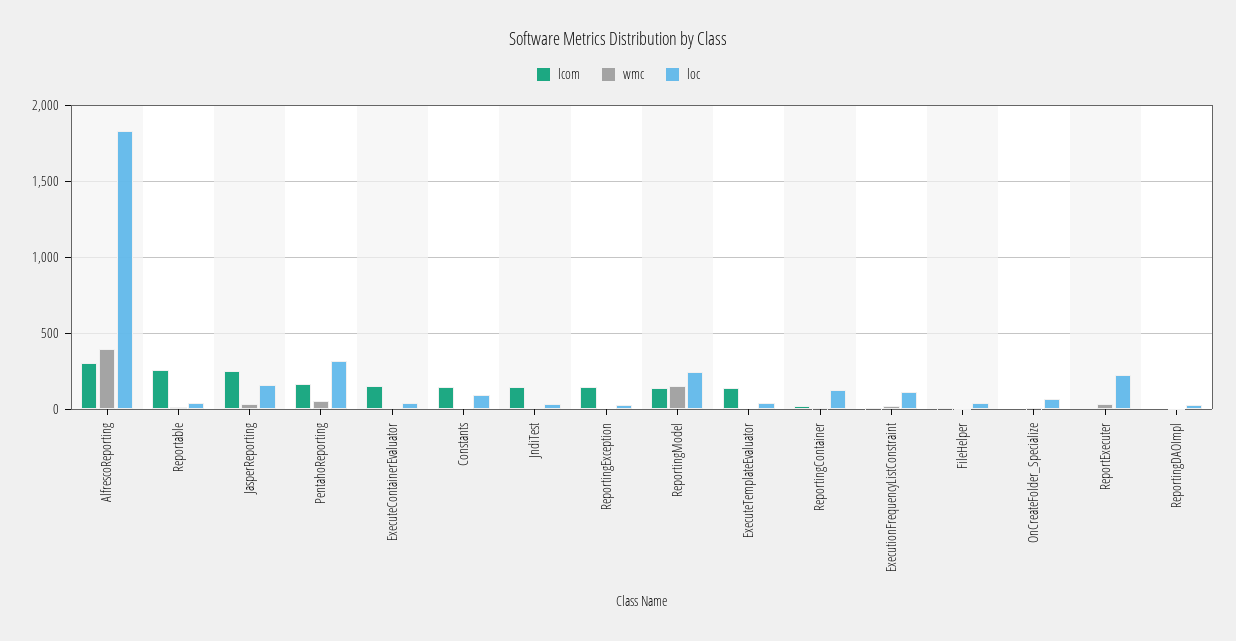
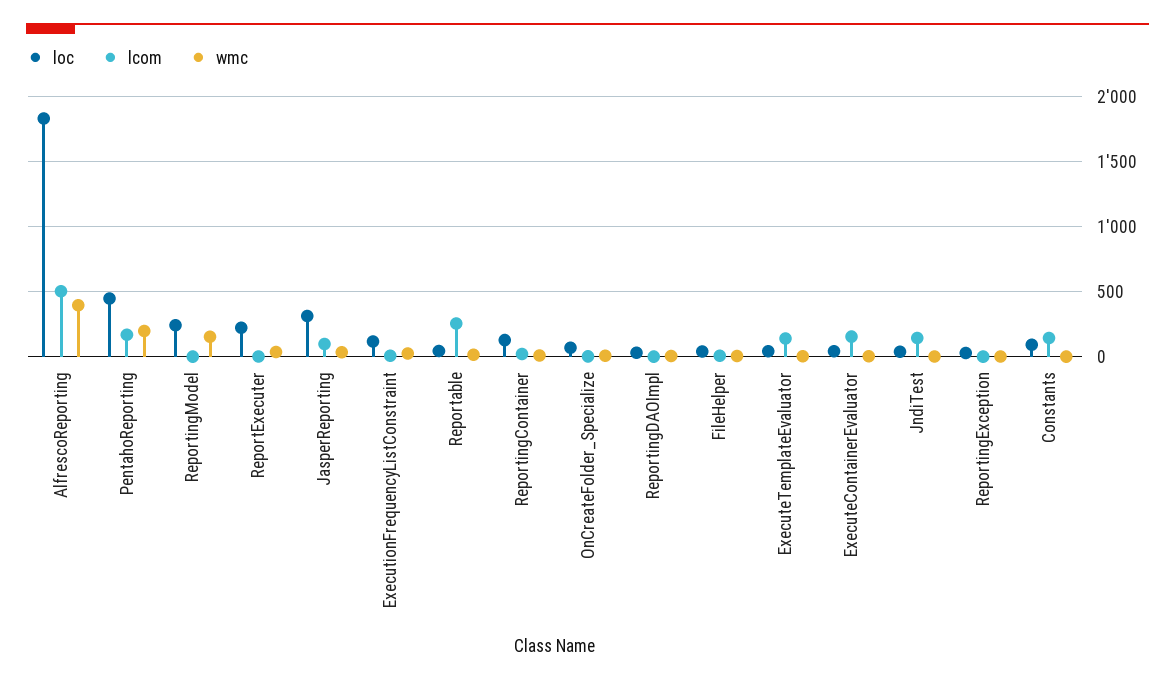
  {
    "lcom": {
-     "AlfrescoReporting": 300,
+     "AlfrescoReporting": 500,
      "Reportable": 250,
-     "JasperReporting": 250,
+     "JasperReporting": 100,
      "PentahoReporting": 150,
      "ExecuteContainerEvaluator": 150,
      "Constants": 150,
      "JndiTest": 150,
-     "ReportingException": 150,
+     "ReportingException": 0,
-     "ReportingModel": 150,
+     "ReportingModel": 0,
      "ExecuteTemplateEvaluator": 150,
      "ReportingContainer": 0,
      "ExecutionFrequencyListConstraint": 0,
      "FileHelper": 0,
      "OnCreateFolder_Specialize": 0,
      "ReportExecuter": 0,
      "ReportingDAOImpl": 0
    },
    "wmc": {
      "AlfrescoReporting": 400,
      "Reportable": 0,
      "JasperReporting": 50,
-     "PentahoReporting": 50,
+     "PentahoReporting": 200,
      "ExecuteContainerEvaluator": 0,
      "Constants": 0,
      "JndiTest": 0,
      "ReportingException": 0,
      "ReportingModel": 150,
      "ExecuteTemplateEvaluator": 0,
      "ReportingContainer": 0,
      "ExecutionFrequencyListConstraint": 0,
      "FileHelper": 0,
      "OnCreateFolder_Specialize": 0,
      "ReportExecuter": 50,
      "ReportingDAOImpl": 0
    },
    "loc": {
      "AlfrescoReporting": 1850,
      "Reportable": 50,
-     "JasperReporting": 150,
+     "JasperReporting": 300,
-     "PentahoReporting": 300,
+     "PentahoReporting": 450,
      "ExecuteContainerEvaluator": 50,
      "Constants": 100,
      "JndiTest": 50,
      "ReportingException": 50,
      "ReportingModel": 250,
      "ExecuteTemplateEvaluator": 50,
      "ReportingContainer": 150,
      "ExecutionFrequencyListConstraint": 100,
      "FileHelper": 50,
      "OnCreateFolder_Specialize": 50,
      "ReportExecuter": 200,
      "ReportingDAOImpl": 50
    }
  }

